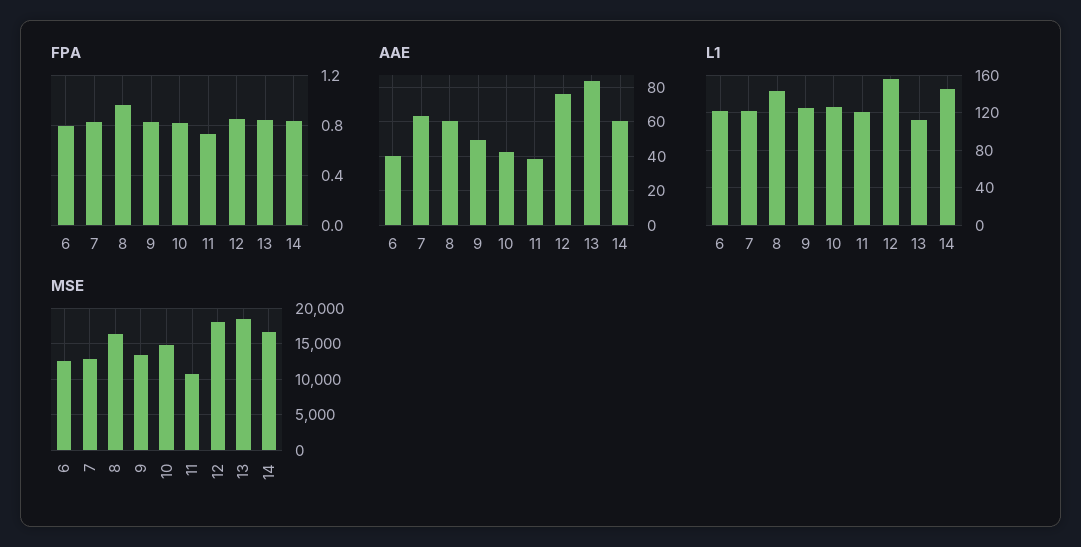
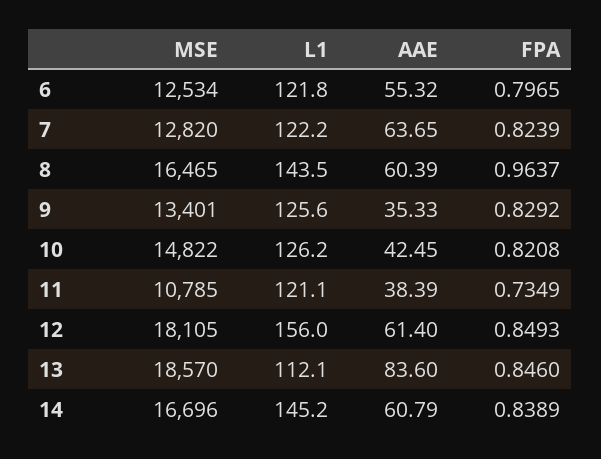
  {
    "FPA": {
      "6": 0.7965,
      "7": 0.8239,
      "8": 0.9637,
      "9": 0.8292,
      "10": 0.8208,
      "11": 0.7349,
      "12": 0.8493,
      "13": 0.846,
      "14": 0.8389
    },
    "AAE": {
-     "6": 40,
+     "6": 55.32,
      "7": 63.65,
      "8": 60.39,
-     "9": 50,
+     "9": 35.33,
      "10": 42.45,
      "11": 38.39,
-     "12": 75,
+     "12": 61.4,
      "13": 83.6,
      "14": 60.79
    },
    "L1": {
      "6": 121.8,
      "7": 122.2,
      "8": 143.5,
      "9": 125.6,
      "10": 126.2,
      "11": 121.1,
      "12": 156,
      "13": 112.1,
      "14": 145.2
    },
    "MSE": {
      "6": 12534,
      "7": 12820,
      "8": 16465,
      "9": 13401,
      "10": 14822,
      "11": 10785,
      "12": 18105,
      "13": 18570,
      "14": 16696
    }
  }

